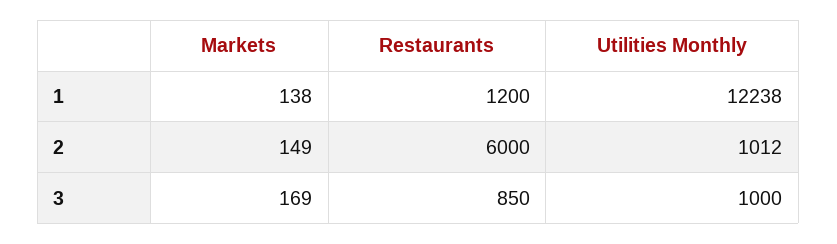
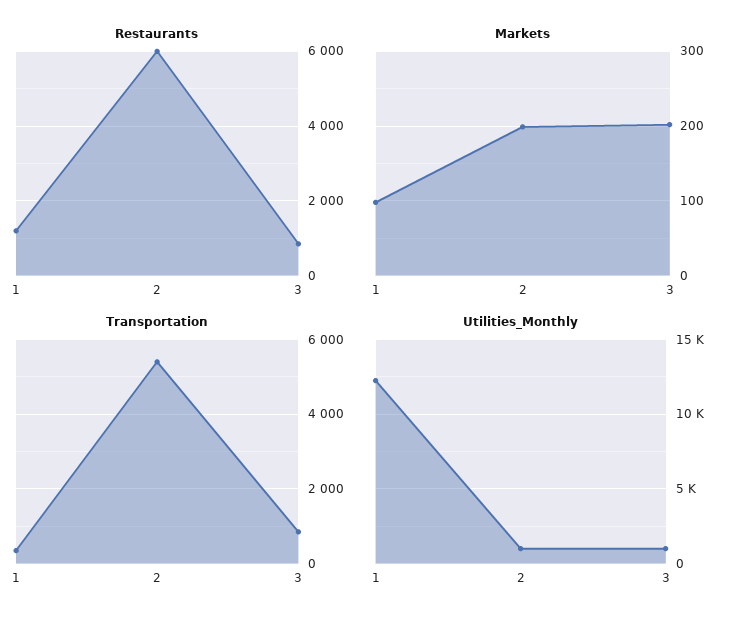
  {
    "Markets": {
-     "1": 138,
+     "1": 100,
-     "2": 149,
+     "2": 200,
-     "3": 169
+     "3": 200
    },
    "Restaurants": {
      "1": 1200,
      "2": 6000,
      "3": 850
    },
    "Utilities Monthly": {
      "1": 12238,
      "2": 1012,
      "3": 1000
-   }
+   },
+   "Transportation": {
+     "1": 400,
+     "2": 5400,
+     "3": 800
+   }
  }

